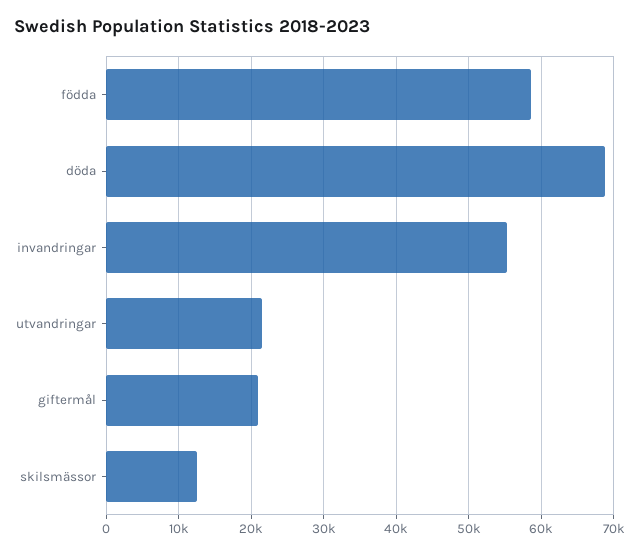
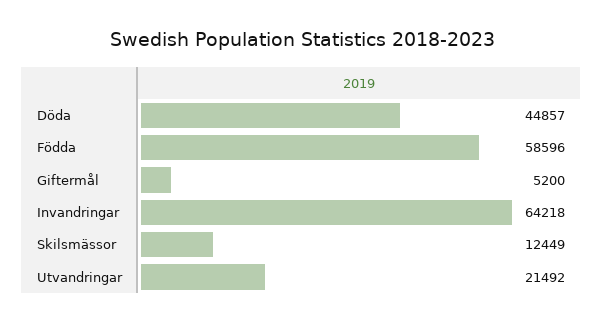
  {
    "födda": 58596,
-   "döda": 69000,
+   "döda": 44857,
-   "invandringar": 55000,
+   "invandringar": 64218,
    "utvandringar": 21492,
-   "giftermål": 21000,
+   "giftermål": 5200,
    "skilsmässor": 12449
  }

